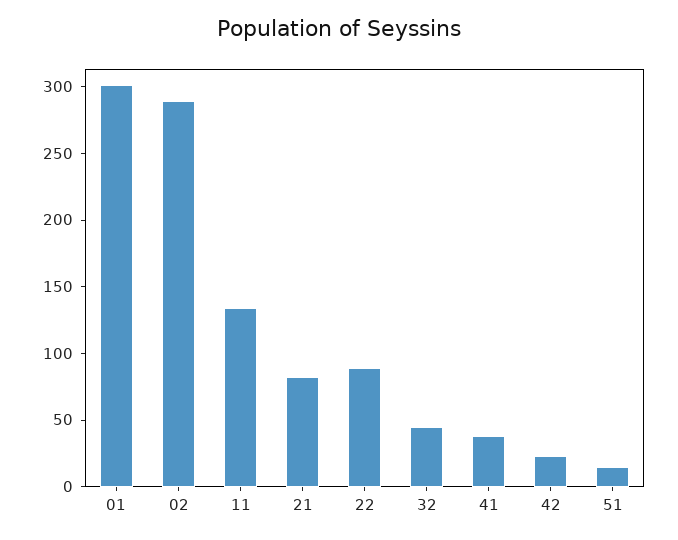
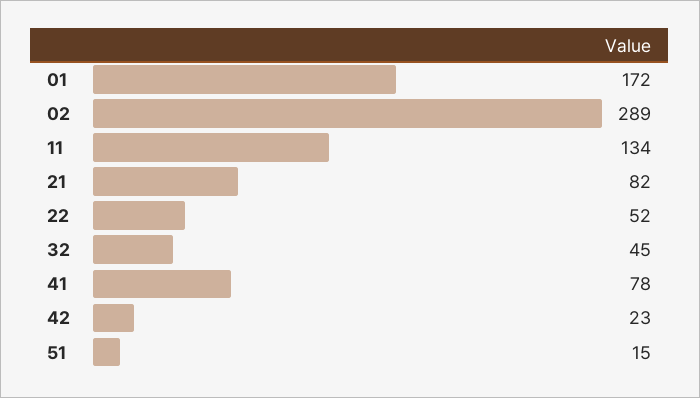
  {
-   "01": 300,
+   "01": 172,
    "02": 289,
    "11": 134,
    "21": 82,
-   "22": 90,
+   "22": 52,
    "32": 45,
-   "41": 40,
+   "41": 78,
    "42": 23,
    "51": 15
  }

